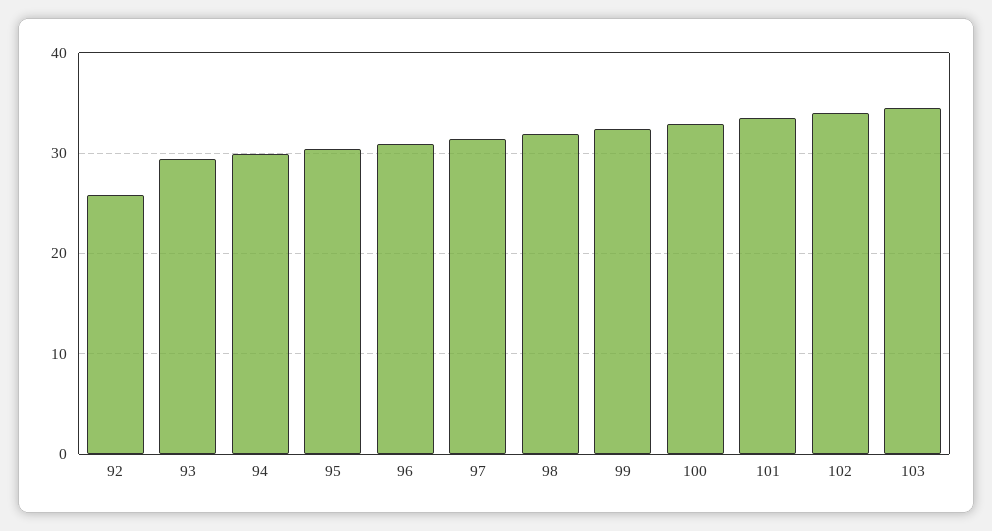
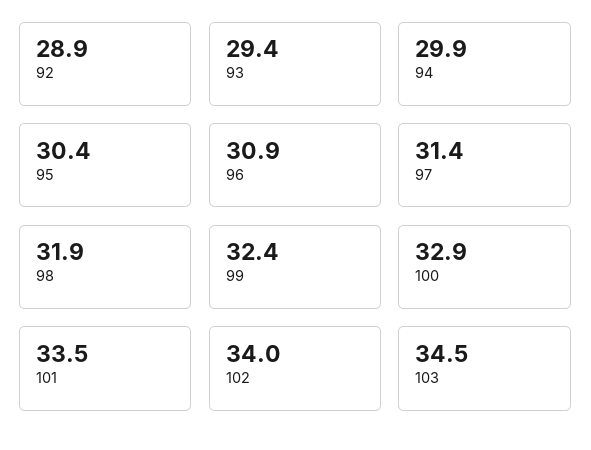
  {
-   "92": 26,
+   "92": 28.9,
    "93": 29.4,
    "94": 29.9,
    "95": 30.4,
    "96": 30.9,
    "97": 31.4,
    "98": 31.9,
    "99": 32.4,
    "100": 32.9,
    "101": 33.5,
    "102": 34,
    "103": 34.5
  }

